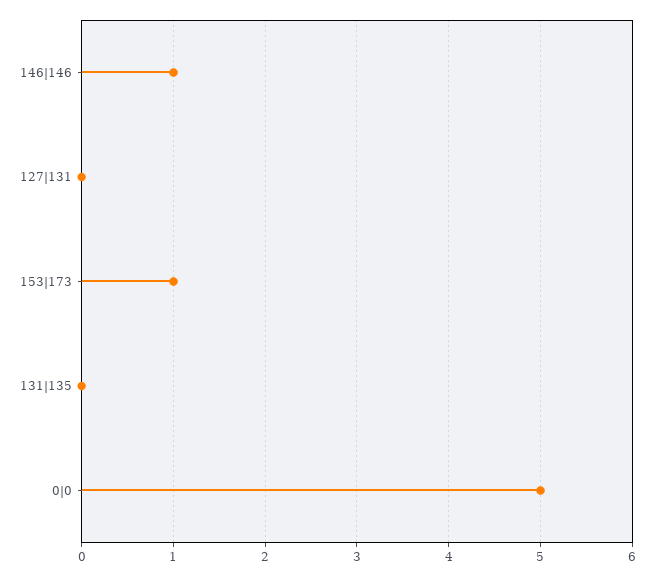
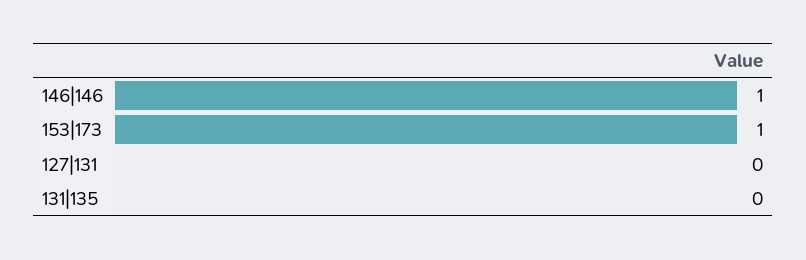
  {
    "146|146": 1,
    "127|131": 0,
    "153|173": 1,
-   "131|135": 0,
+   "131|135": 0
-   "0|0": 5
  }

